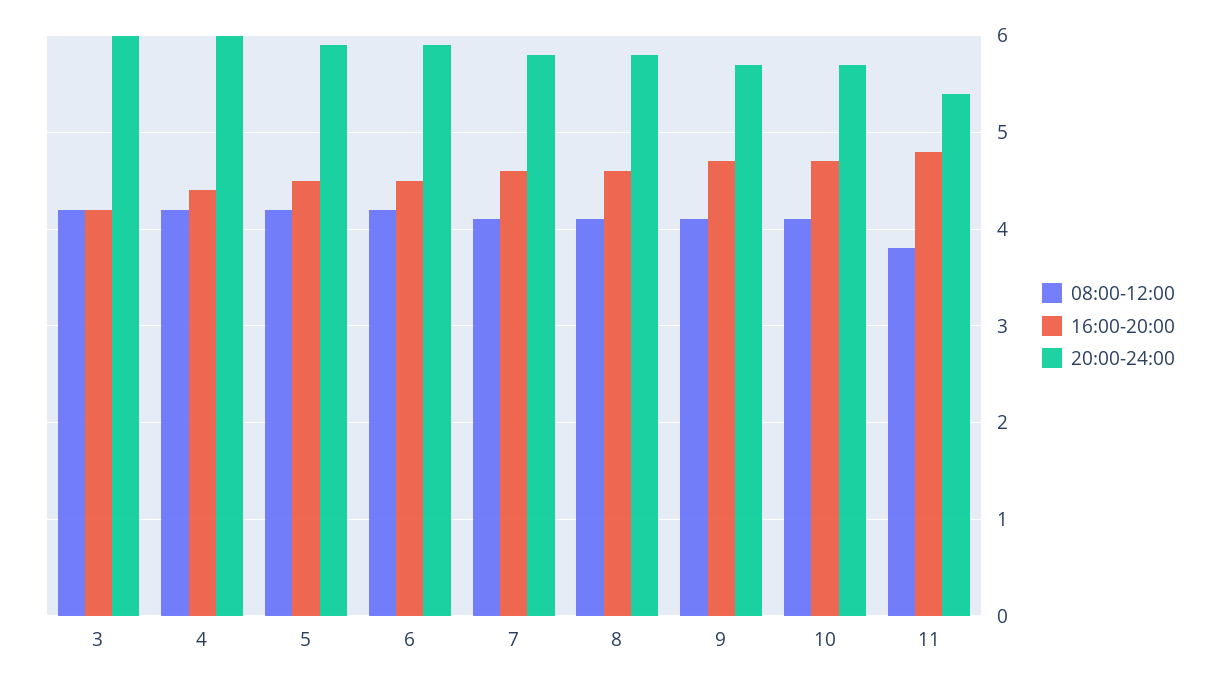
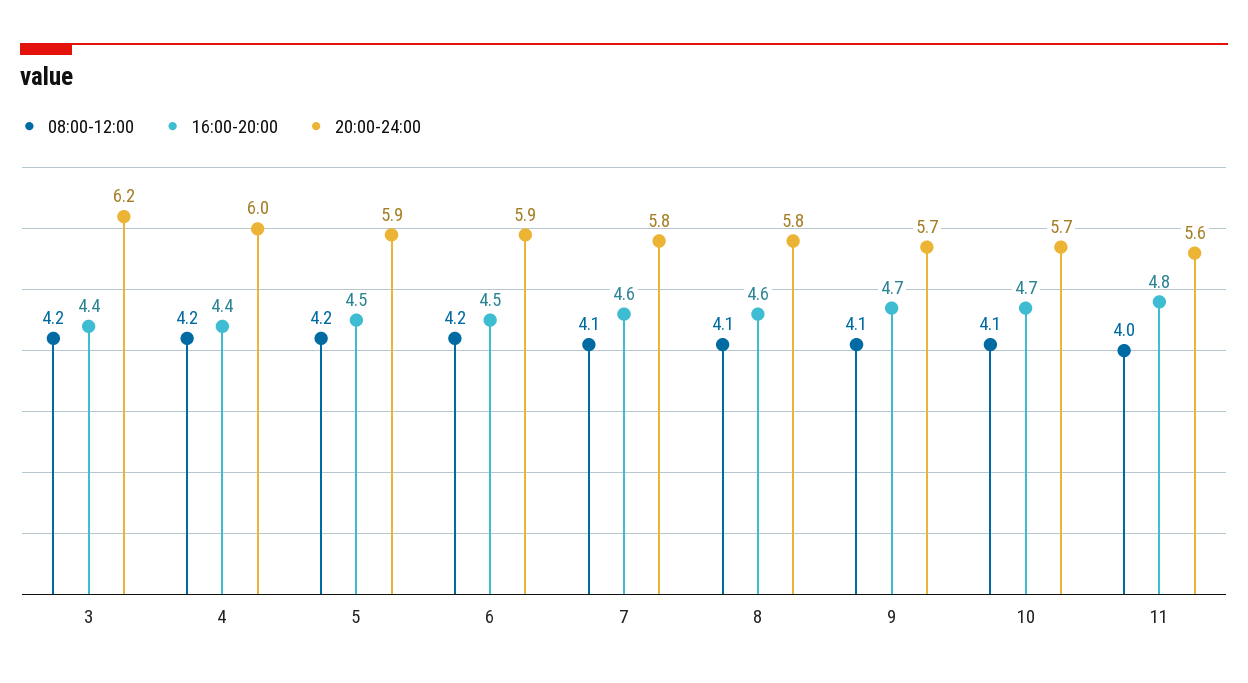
  {
    "08:00-12:00": {
      "3": 4.2,
      "4": 4.2,
      "5": 4.2,
      "6": 4.2,
      "7": 4.1,
      "8": 4.1,
      "9": 4.1,
      "10": 4.1,
-     "11": 3.8
+     "11": 4
    },
    "16:00-20:00": {
-     "3": 4.2,
+     "3": 4.4,
      "4": 4.4,
      "5": 4.5,
      "6": 4.5,
      "7": 4.6,
      "8": 4.6,
      "9": 4.7,
      "10": 4.7,
      "11": 4.8
    },
    "20:00-24:00": {
-     "3": 6,
+     "3": 6.2,
      "4": 6,
      "5": 5.9,
      "6": 5.9,
      "7": 5.8,
      "8": 5.8,
      "9": 5.7,
      "10": 5.7,
-     "11": 5.4
+     "11": 5.6
    }
  }

